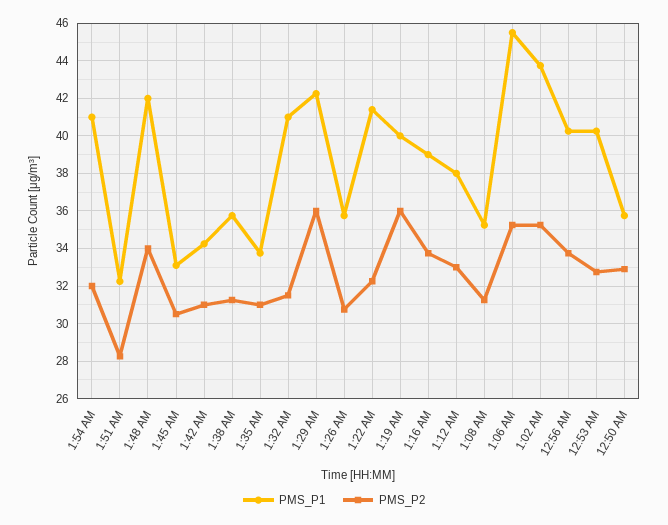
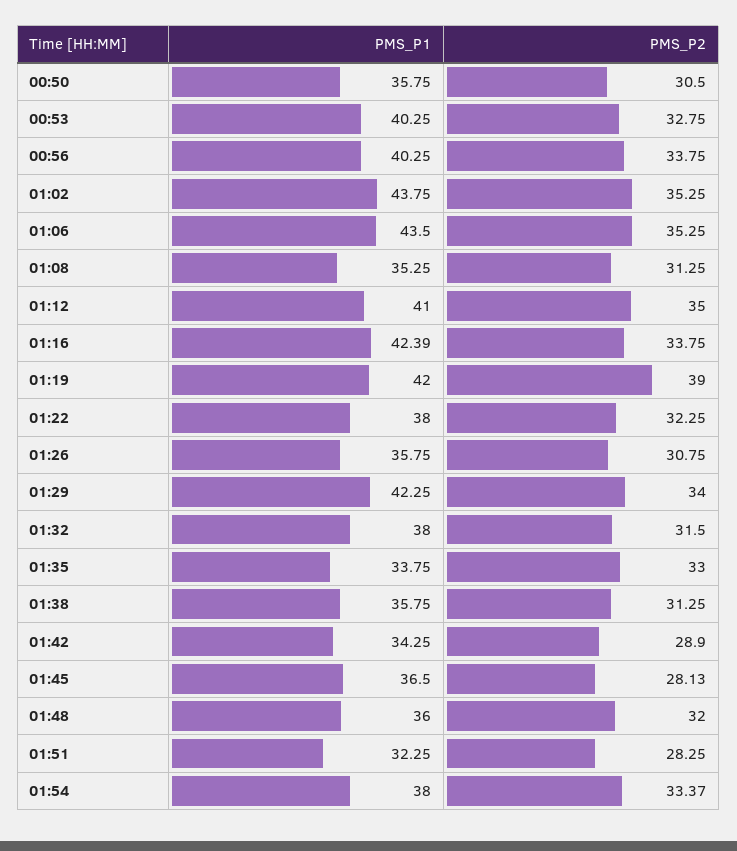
  {
    "PMS_P1": {
-     "1:54 AM": 41,
+     "1:54 AM": 38,
      "1:51 AM": 32.25,
-     "1:48 AM": 42,
+     "1:48 AM": 36,
-     "1:45 AM": 33,
+     "1:45 AM": 36.5,
      "1:42 AM": 34.25,
      "1:38 AM": 35.75,
      "1:35 AM": 33.75,
-     "1:32 AM": 41,
+     "1:32 AM": 38,
      "1:29 AM": 42.25,
      "1:26 AM": 35.75,
-     "1:22 AM": 41.5,
+     "1:22 AM": 38,
-     "1:19 AM": 40,
+     "1:19 AM": 42,
-     "1:16 AM": 39,
+     "1:16 AM": 42.39,
-     "1:12 AM": 38,
+     "1:12 AM": 41,
      "1:08 AM": 35.25,
-     "1:06 AM": 45.5,
+     "1:06 AM": 43.5,
      "1:02 AM": 43.75,
      "12:56 AM": 40.25,
      "12:53 AM": 40.25,
      "12:50 AM": 35.75
    },
    "PMS_P2": {
-     "1:54 AM": 32,
+     "1:54 AM": 33.37,
      "1:51 AM": 28.25,
-     "1:48 AM": 34,
+     "1:48 AM": 32,
-     "1:45 AM": 30.5,
+     "1:45 AM": 28.13,
-     "1:42 AM": 31,
+     "1:42 AM": 28.9,
      "1:38 AM": 31.25,
-     "1:35 AM": 31,
+     "1:35 AM": 33,
      "1:32 AM": 31.5,
-     "1:29 AM": 36,
+     "1:29 AM": 34,
      "1:26 AM": 30.75,
      "1:22 AM": 32.25,
-     "1:19 AM": 36,
+     "1:19 AM": 39,
      "1:16 AM": 33.75,
-     "1:12 AM": 33,
+     "1:12 AM": 35,
      "1:08 AM": 31.25,
      "1:06 AM": 35.25,
      "1:02 AM": 35.25,
      "12:56 AM": 33.75,
      "12:53 AM": 32.75,
-     "12:50 AM": 33
+     "12:50 AM": 30.5
    }
  }

